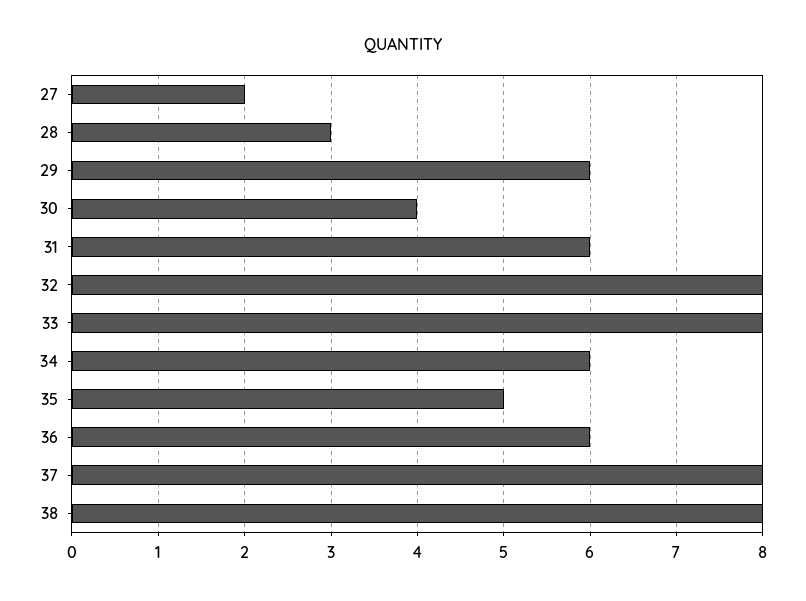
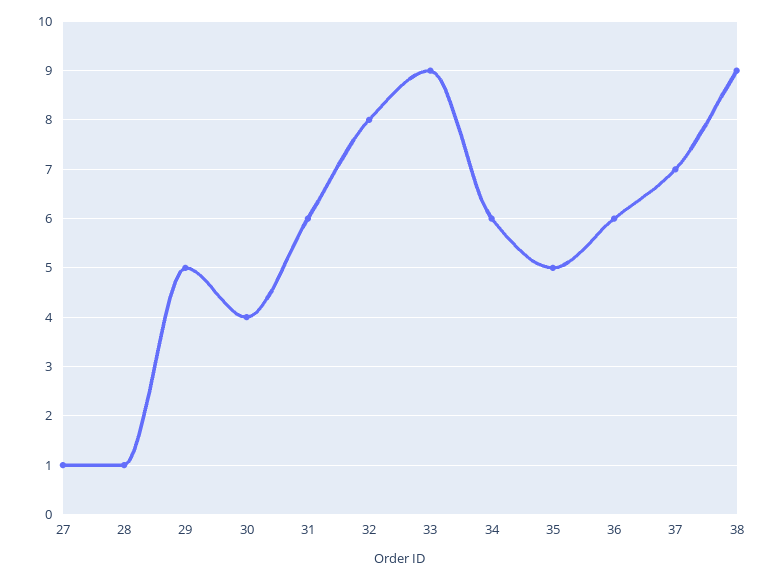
  {
-   "27": 2,
+   "27": 1,
-   "28": 3,
+   "28": 1,
-   "29": 6,
+   "29": 5,
    "30": 4,
    "31": 6,
    "32": 8,
-   "33": 8,
+   "33": 9,
    "34": 6,
    "35": 5,
    "36": 6,
-   "37": 8,
+   "37": 7,
-   "38": 8
+   "38": 9
  }

